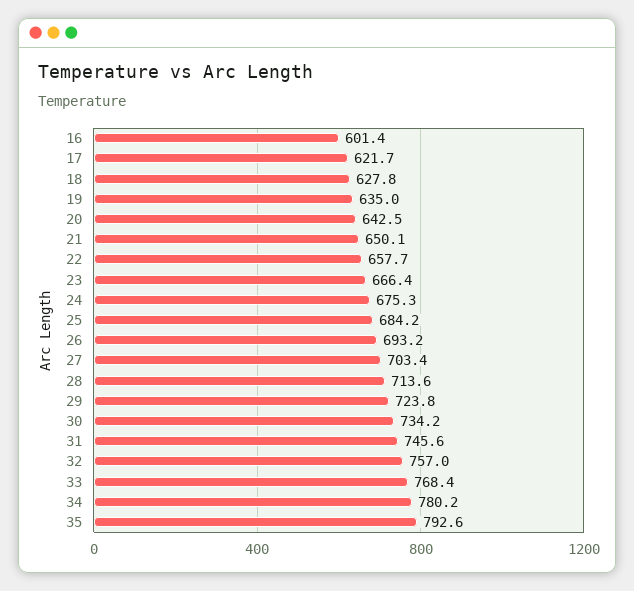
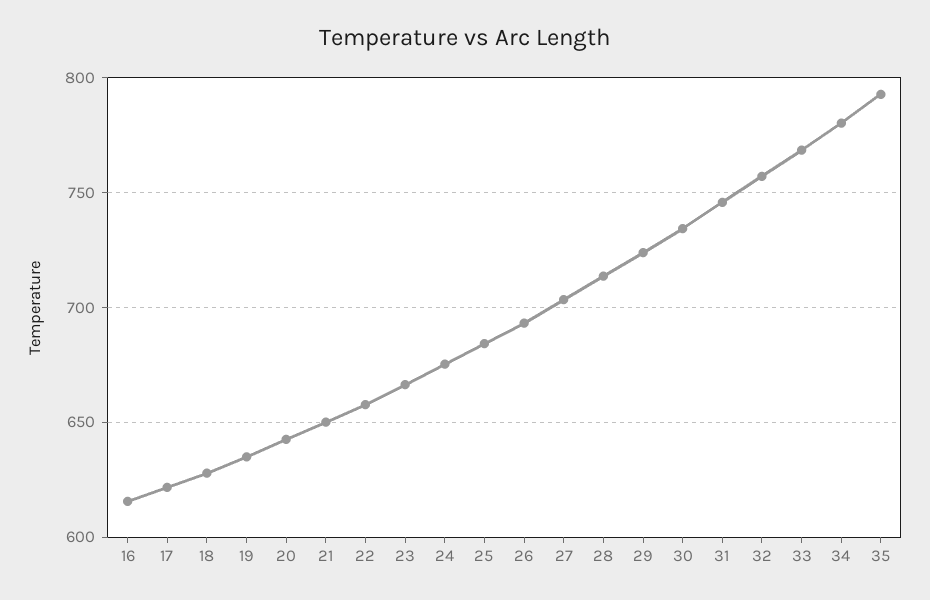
  {
-   "16": 601.4,
+   "16": 615,
    "17": 621.7,
    "18": 627.8,
    "19": 635,
    "20": 642.5,
    "21": 650.1,
    "22": 657.7,
    "23": 666.4,
    "24": 675.3,
    "25": 684.2,
    "26": 693.2,
    "27": 703.4,
    "28": 713.6,
    "29": 723.8,
    "30": 734.2,
    "31": 745.6,
    "32": 757,
    "33": 768.4,
    "34": 780.2,
    "35": 792.6
  }

